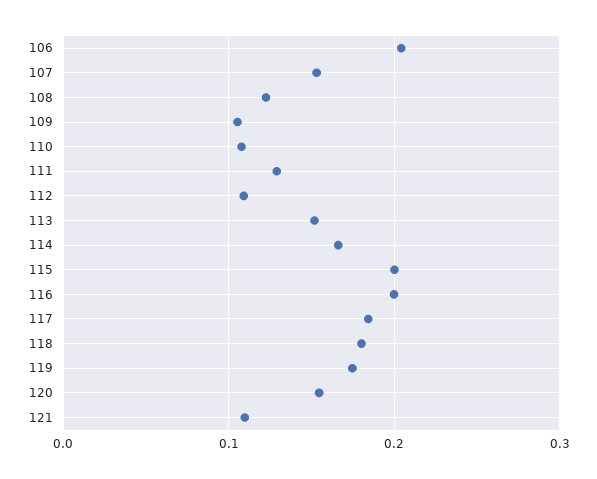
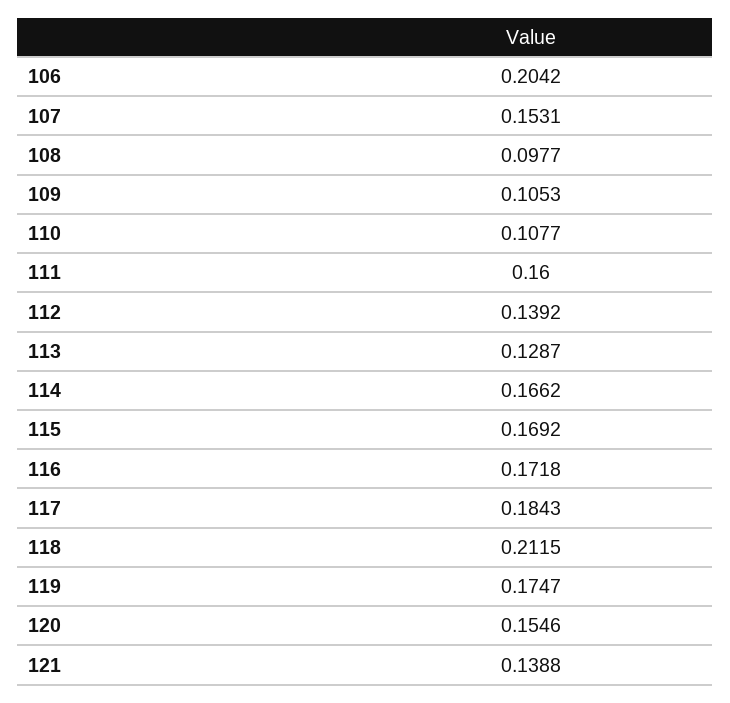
  {
    "106": 0.2042,
    "107": 0.1531,
-   "108": 0.12,
+   "108": 0.0977,
    "109": 0.1053,
    "110": 0.1077,
-   "111": 0.13,
+   "111": 0.16,
-   "112": 0.11,
+   "112": 0.1392,
-   "113": 0.15,
+   "113": 0.1287,
    "114": 0.1662,
-   "115": 0.2,
+   "115": 0.1692,
-   "116": 0.2,
+   "116": 0.1718,
    "117": 0.1843,
-   "118": 0.18,
+   "118": 0.2115,
    "119": 0.1747,
    "120": 0.1546,
-   "121": 0.11
+   "121": 0.1388
  }

